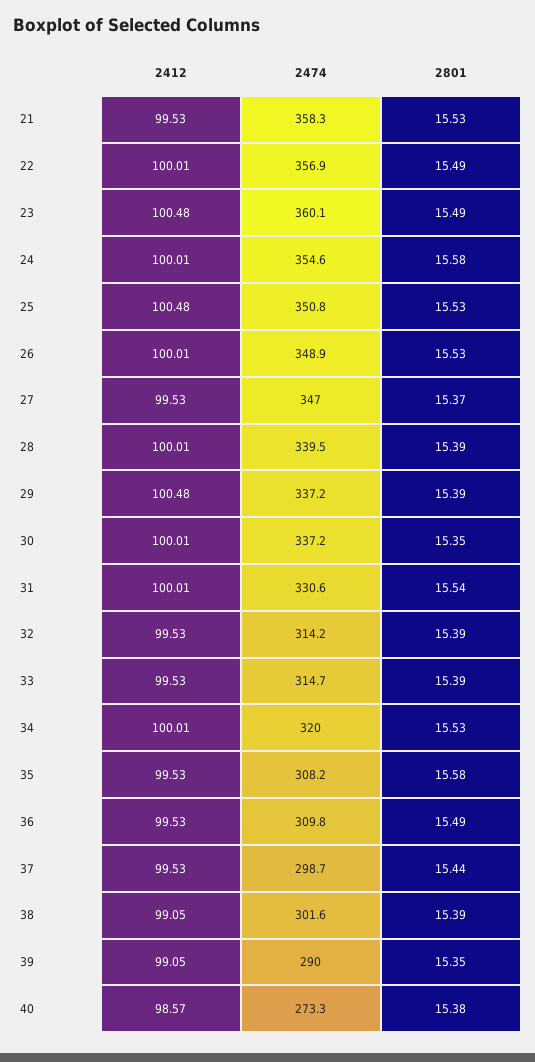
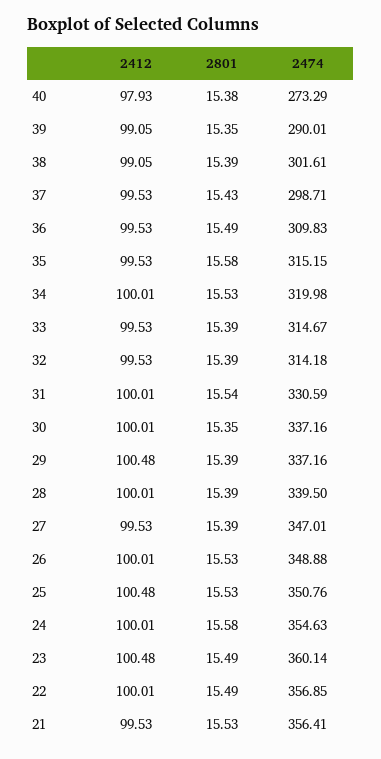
  {
    "2412": {
      "21": 99.53,
      "22": 100.01,
      "23": 100.48,
      "24": 100.01,
      "25": 100.48,
      "26": 100.01,
      "27": 99.53,
      "28": 100.01,
      "29": 100.48,
      "30": 100.01,
      "31": 100.01,
      "32": 99.53,
      "33": 99.53,
      "34": 100.01,
      "35": 99.53,
      "36": 99.53,
      "37": 99.53,
      "38": 99.05,
      "39": 99.05,
-     "40": 98.57
+     "40": 97.93
    },
    "2474": {
-     "21": 358.3,
+     "21": 356.41,
      "22": 356.85,
      "23": 360.14,
      "24": 354.63,
      "25": 350.76,
      "26": 348.88,
      "27": 347.01,
      "28": 339.5,
      "29": 337.16,
      "30": 337.16,
      "31": 330.59,
      "32": 314.18,
      "33": 314.67,
      "34": 319.98,
-     "35": 308.2,
+     "35": 315.15,
      "36": 309.83,
      "37": 298.71,
      "38": 301.61,
      "39": 290.01,
      "40": 273.29
    },
    "2801": {
      "21": 15.53,
      "22": 15.49,
      "23": 15.49,
      "24": 15.58,
      "25": 15.53,
      "26": 15.53,
-     "27": 15.37,
+     "27": 15.39,
      "28": 15.39,
      "29": 15.39,
      "30": 15.35,
      "31": 15.54,
      "32": 15.39,
      "33": 15.39,
      "34": 15.53,
      "35": 15.58,
      "36": 15.49,
-     "37": 15.44,
+     "37": 15.43,
      "38": 15.39,
      "39": 15.35,
      "40": 15.38
    }
  }

